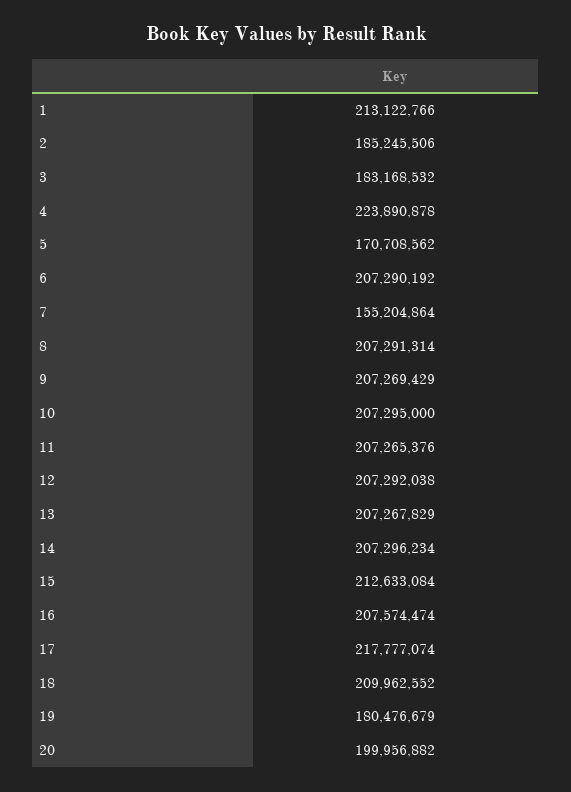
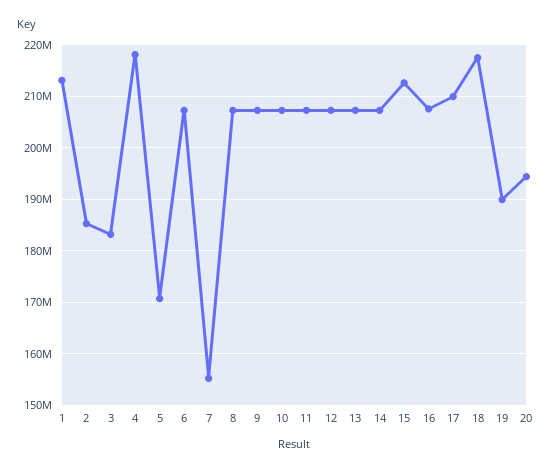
  {
    "1": 213122766,
    "2": 185245506,
    "3": 183168532,
-   "4": 223890878,
+   "4": 218000000,
    "5": 170708562,
    "6": 207290192,
    "7": 155204864,
    "8": 207291314,
    "9": 207269429,
    "10": 207295000,
    "11": 207265376,
    "12": 207292038,
    "13": 207267829,
    "14": 207296234,
    "15": 212633084,
    "16": 207574474,
-   "17": 217777074,
+   "17": 210000000,
-   "18": 209962552,
+   "18": 218000000,
-   "19": 180476679,
+   "19": 190000000,
-   "20": 199956882
+   "20": 194000000
  }

